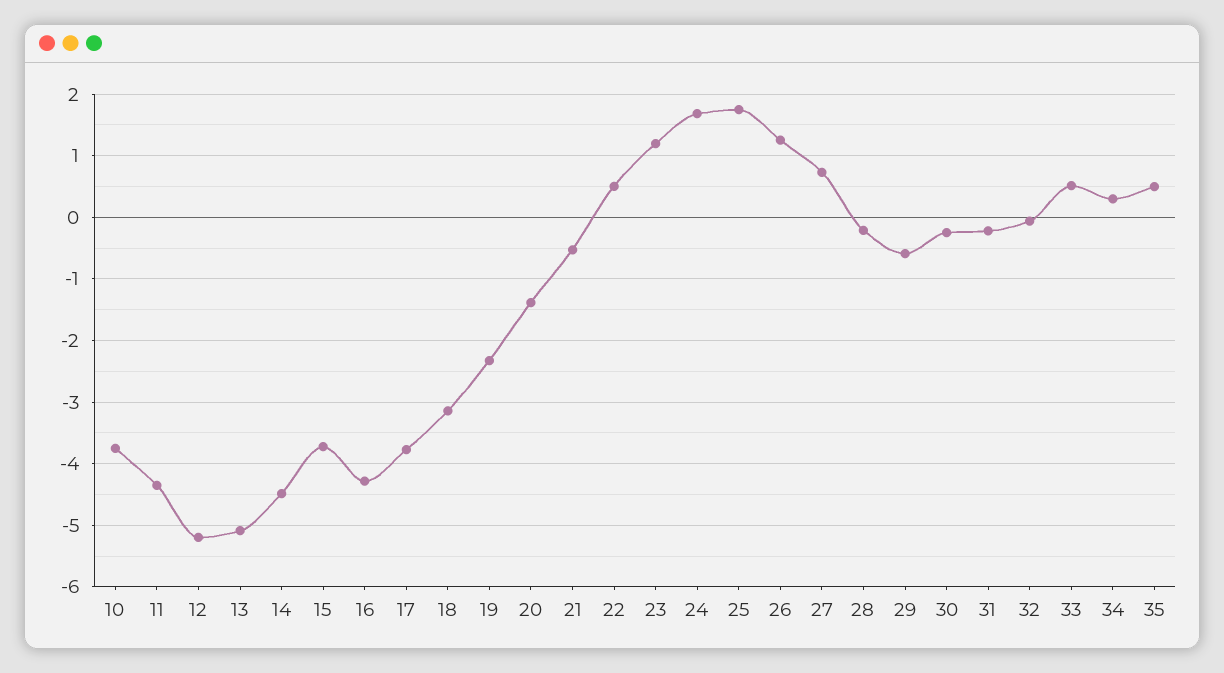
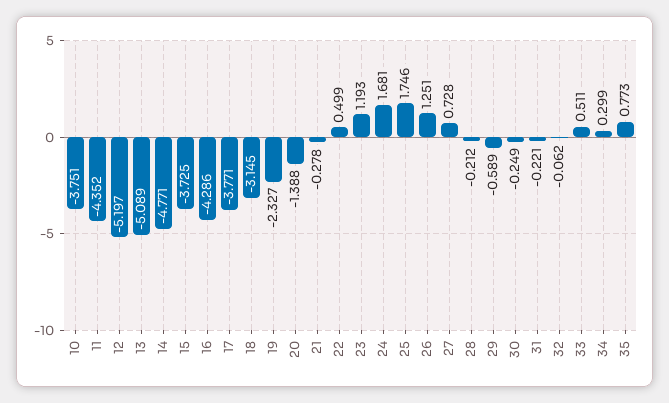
  {
    "10": -3.751,
    "11": -4.352,
    "12": -5.197,
    "13": -5.089,
-   "14": -4.5,
+   "14": -4.771,
    "15": -3.725,
    "16": -4.286,
    "17": -3.771,
    "18": -3.145,
    "19": -2.327,
    "20": -1.388,
-   "21": -0.5,
+   "21": -0.278,
    "22": 0.499,
    "23": 1.193,
    "24": 1.681,
    "25": 1.746,
    "26": 1.251,
    "27": 0.728,
    "28": -0.212,
    "29": -0.589,
    "30": -0.249,
    "31": -0.221,
    "32": -0.062,
    "33": 0.511,
    "34": 0.299,
-   "35": 0.5
+   "35": 0.773
  }

